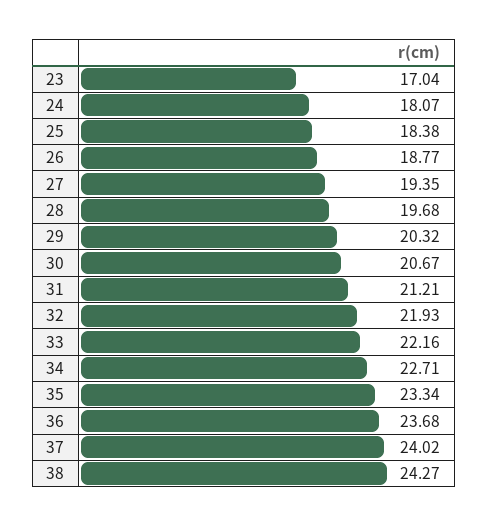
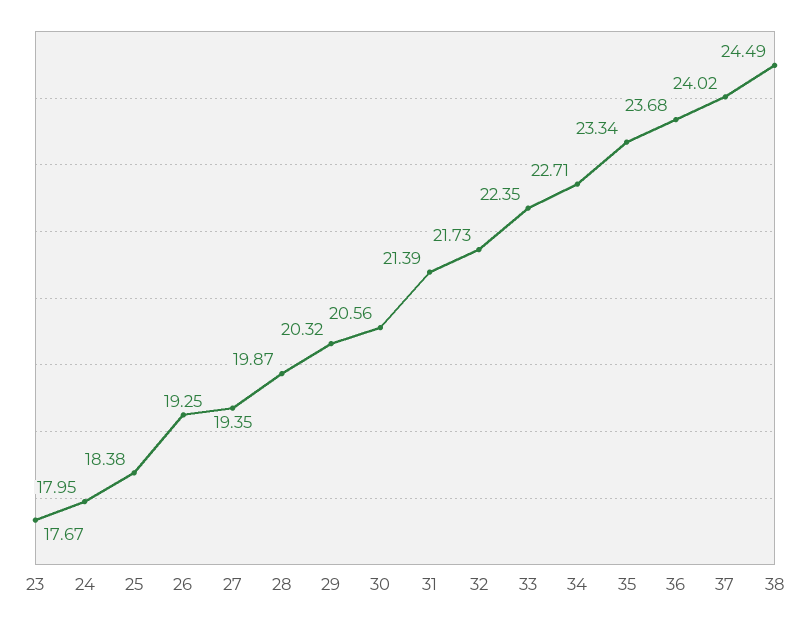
  {
-   "23": 17.04,
+   "23": 17.67,
-   "24": 18.07,
+   "24": 17.95,
    "25": 18.38,
-   "26": 18.77,
+   "26": 19.25,
    "27": 19.35,
-   "28": 19.68,
+   "28": 19.87,
    "29": 20.32,
-   "30": 20.67,
+   "30": 20.56,
-   "31": 21.21,
+   "31": 21.39,
-   "32": 21.93,
+   "32": 21.73,
-   "33": 22.16,
+   "33": 22.35,
    "34": 22.71,
    "35": 23.34,
    "36": 23.68,
    "37": 24.02,
-   "38": 24.27
+   "38": 24.49
  }

